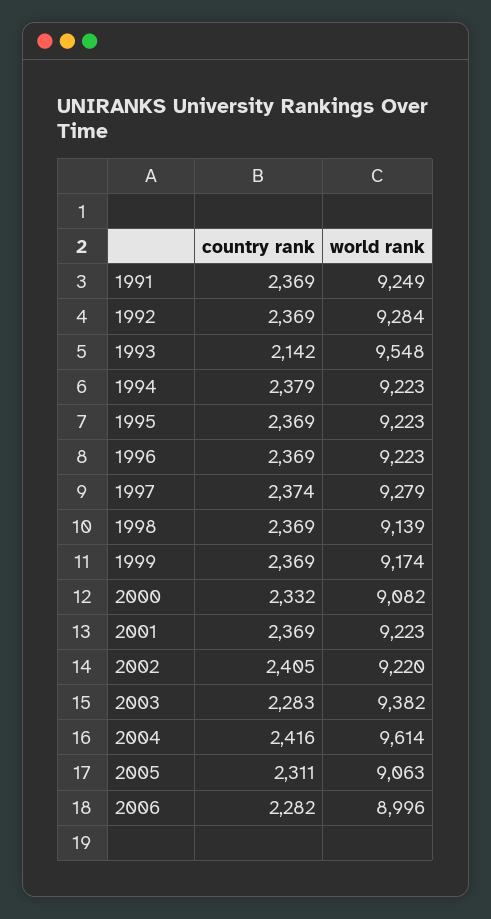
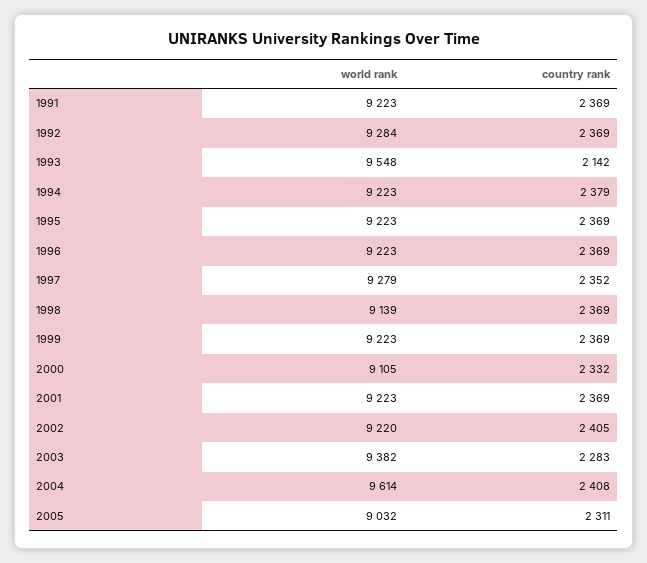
  {
    "country rank": {
      "1991": 2369,
      "1992": 2369,
      "1993": 2142,
      "1994": 2379,
      "1995": 2369,
      "1996": 2369,
-     "1997": 2374,
+     "1997": 2352,
      "1998": 2369,
      "1999": 2369,
      "2000": 2332,
      "2001": 2369,
      "2002": 2405,
      "2003": 2283,
-     "2004": 2416,
+     "2004": 2408,
-     "2005": 2311,
+     "2005": 2311
-     "2006": 2282
    },
    "world rank": {
-     "1991": 9249,
+     "1991": 9223,
      "1992": 9284,
      "1993": 9548,
      "1994": 9223,
      "1995": 9223,
      "1996": 9223,
      "1997": 9279,
      "1998": 9139,
-     "1999": 9174,
+     "1999": 9223,
-     "2000": 9082,
+     "2000": 9105,
      "2001": 9223,
      "2002": 9220,
      "2003": 9382,
      "2004": 9614,
-     "2005": 9063,
+     "2005": 9032
-     "2006": 8996
    }
  }

